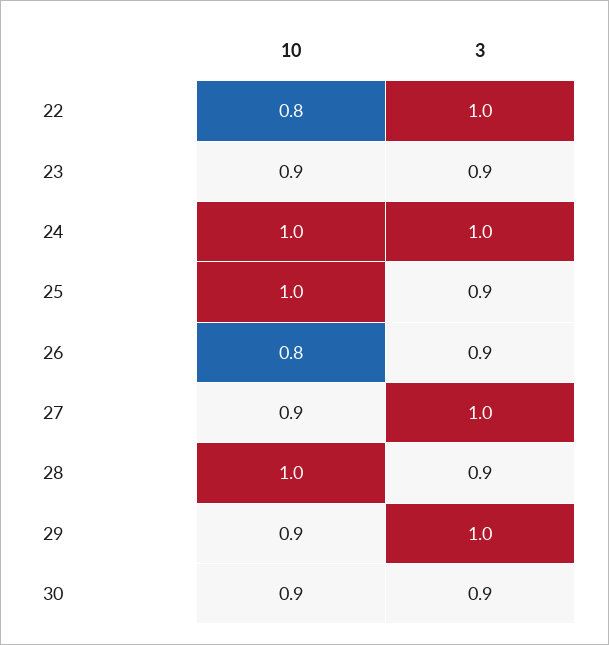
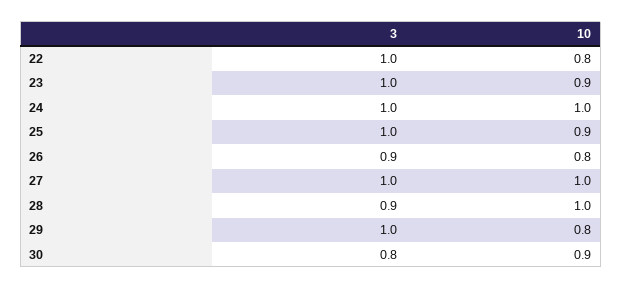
  {
    "10": {
      "22": 0.8,
      "23": 0.9,
      "24": 1,
-     "25": 1,
+     "25": 0.9,
      "26": 0.8,
-     "27": 0.9,
+     "27": 1,
      "28": 1,
-     "29": 0.9,
+     "29": 0.8,
      "30": 0.9
    },
    "3": {
      "22": 1,
-     "23": 0.9,
+     "23": 1,
      "24": 1,
-     "25": 0.9,
+     "25": 1,
      "26": 0.9,
      "27": 1,
      "28": 0.9,
      "29": 1,
-     "30": 0.9
+     "30": 0.8
    }
  }

